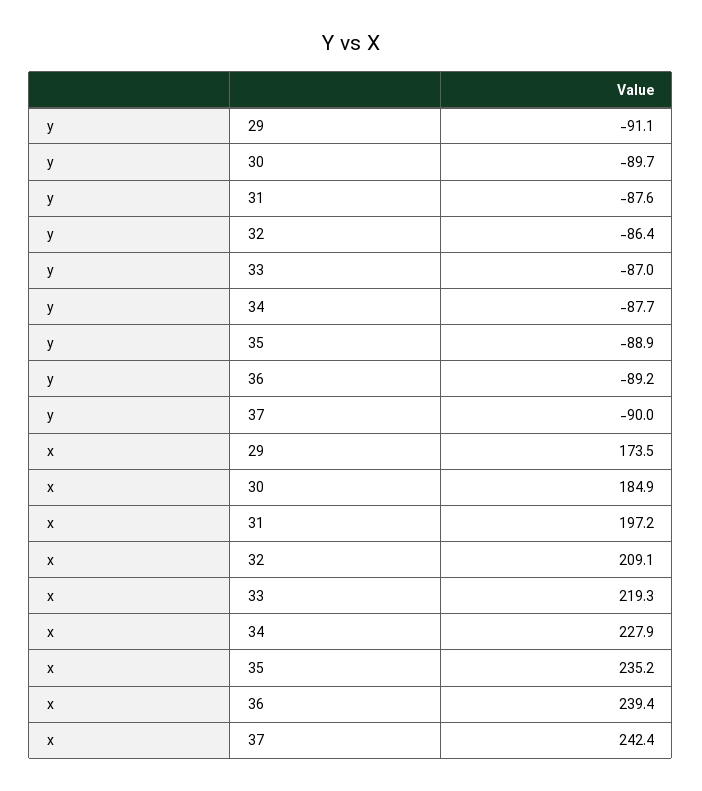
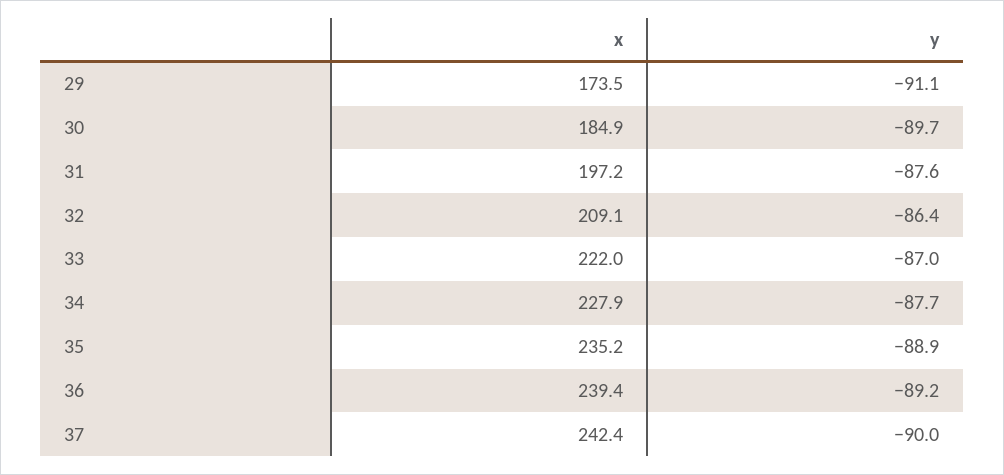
  {
    "y": {
      "29": -91.1,
      "30": -89.7,
      "31": -87.6,
      "32": -86.4,
      "33": -87,
      "34": -87.7,
      "35": -88.9,
      "36": -89.2,
      "37": -90
    },
    "x": {
      "29": 173.5,
      "30": 184.9,
      "31": 197.2,
      "32": 209.1,
-     "33": 219.3,
+     "33": 222,
      "34": 227.9,
      "35": 235.2,
      "36": 239.4,
      "37": 242.4
    }
  }

